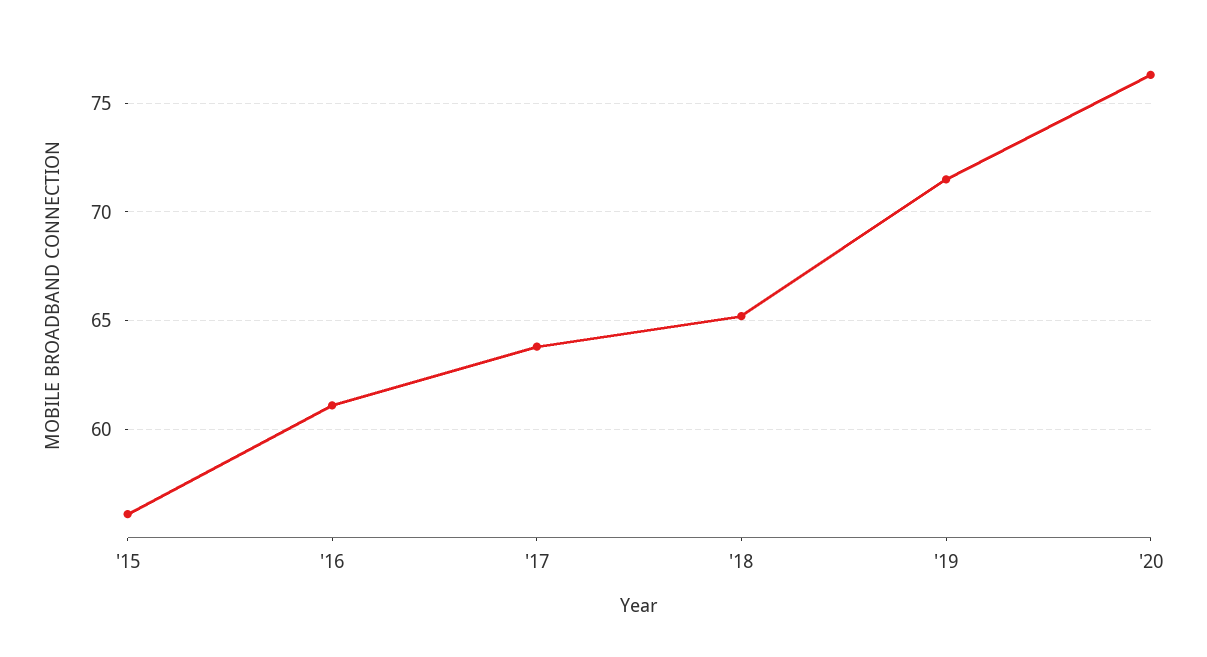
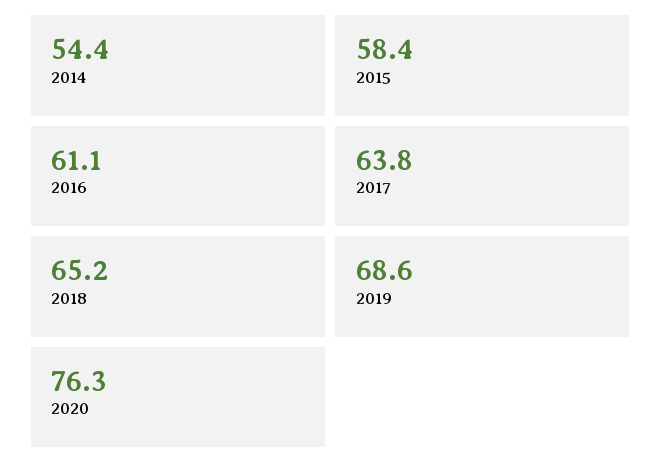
  {
-   "'15": 56,
+   "'15": 58.4,
    "'16": 61.1,
    "'17": 63.8,
    "'18": 65.2,
-   "'19": 71.5,
+   "'19": 68.6,
-   "'20": 76.3
+   "'20": 76.3,
+   "2014": 54.4
  }

